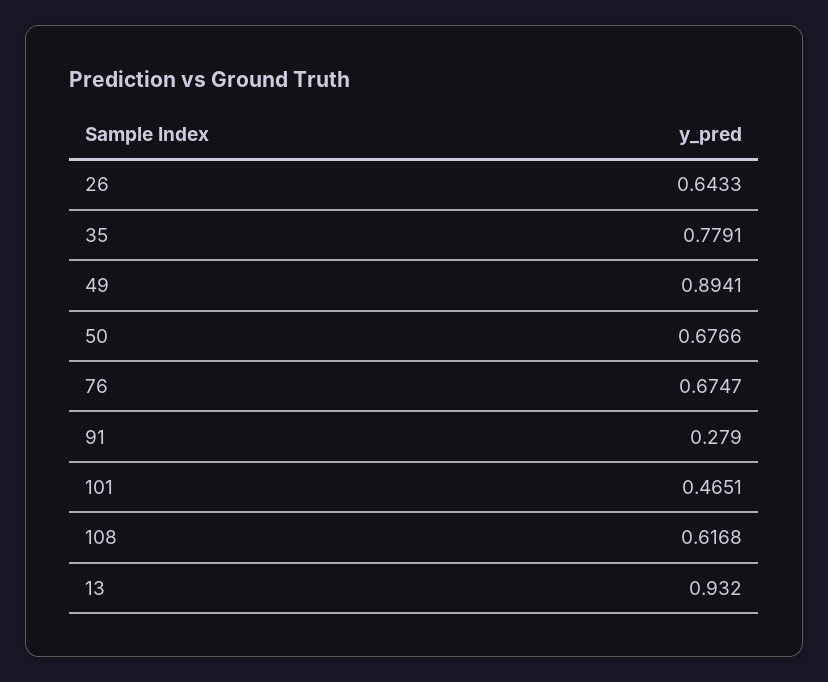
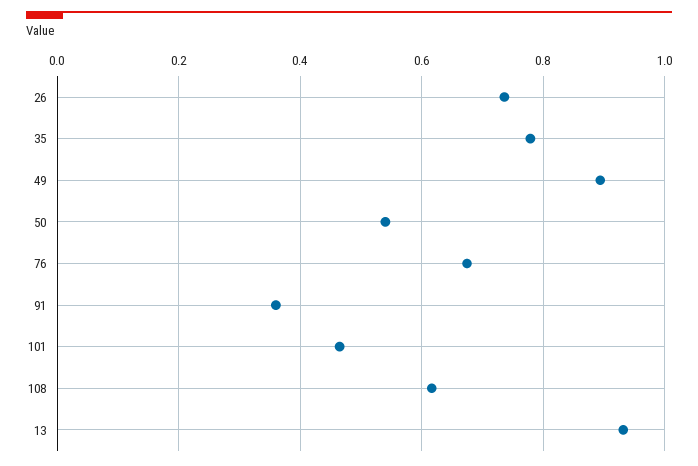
  {
-   "26": 0.6433,
+   "26": 0.74,
    "35": 0.7791,
    "49": 0.8941,
-   "50": 0.6766,
+   "50": 0.54,
    "76": 0.6747,
-   "91": 0.279,
+   "91": 0.36,
    "101": 0.4651,
    "108": 0.6168,
    "13": 0.932
  }

